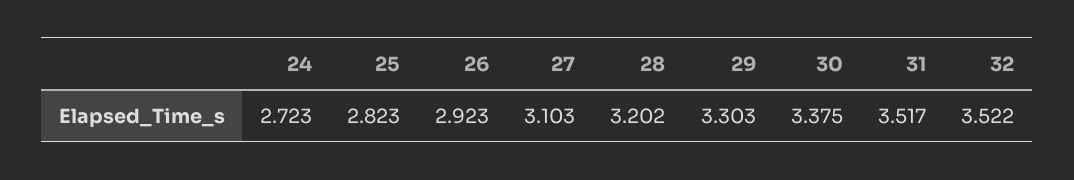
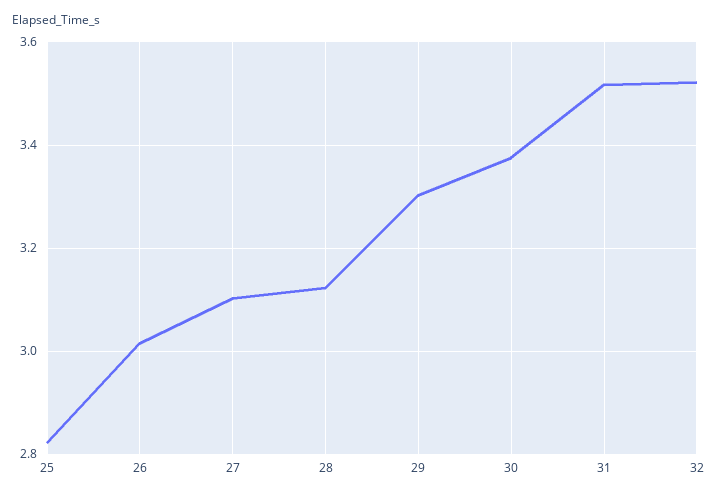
  {
-   "24": 2.723,
    "25": 2.823,
-   "26": 2.923,
+   "26": 3.02,
    "27": 3.103,
-   "28": 3.202,
+   "28": 3.12,
    "29": 3.303,
    "30": 3.375,
    "31": 3.517,
    "32": 3.522
  }

